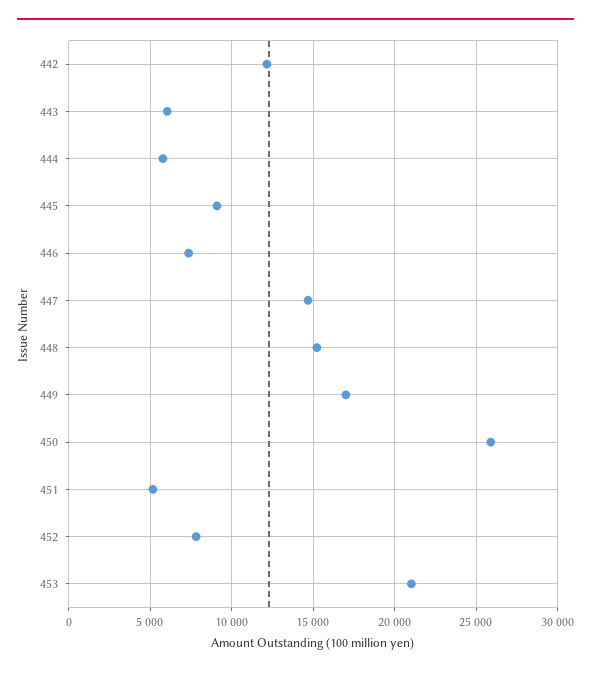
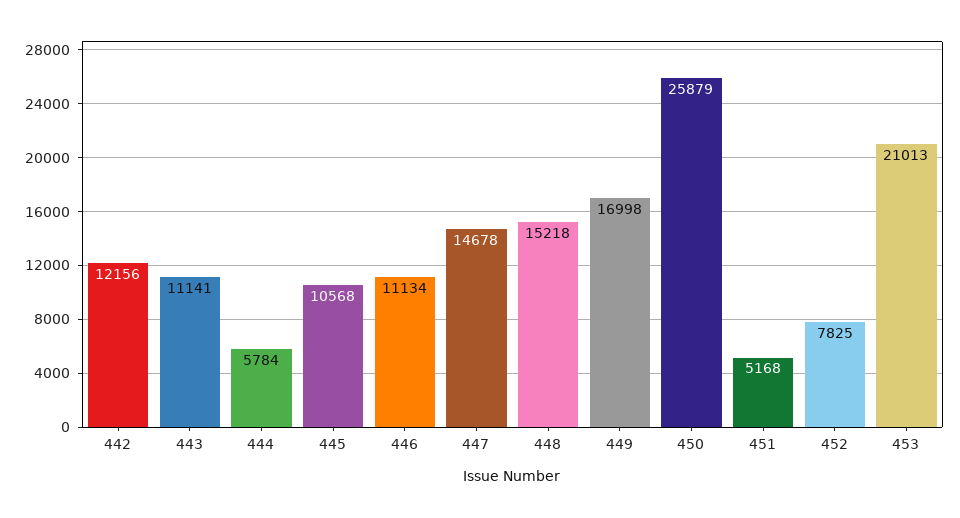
  {
    "442": 12156,
-   "443": 6000,
+   "443": 11141,
    "444": 5784,
-   "445": 9000,
+   "445": 10568,
-   "446": 7500,
+   "446": 11134,
    "447": 14678,
    "448": 15218,
    "449": 16998,
    "450": 25879,
    "451": 5168,
    "452": 7825,
    "453": 21013
  }

